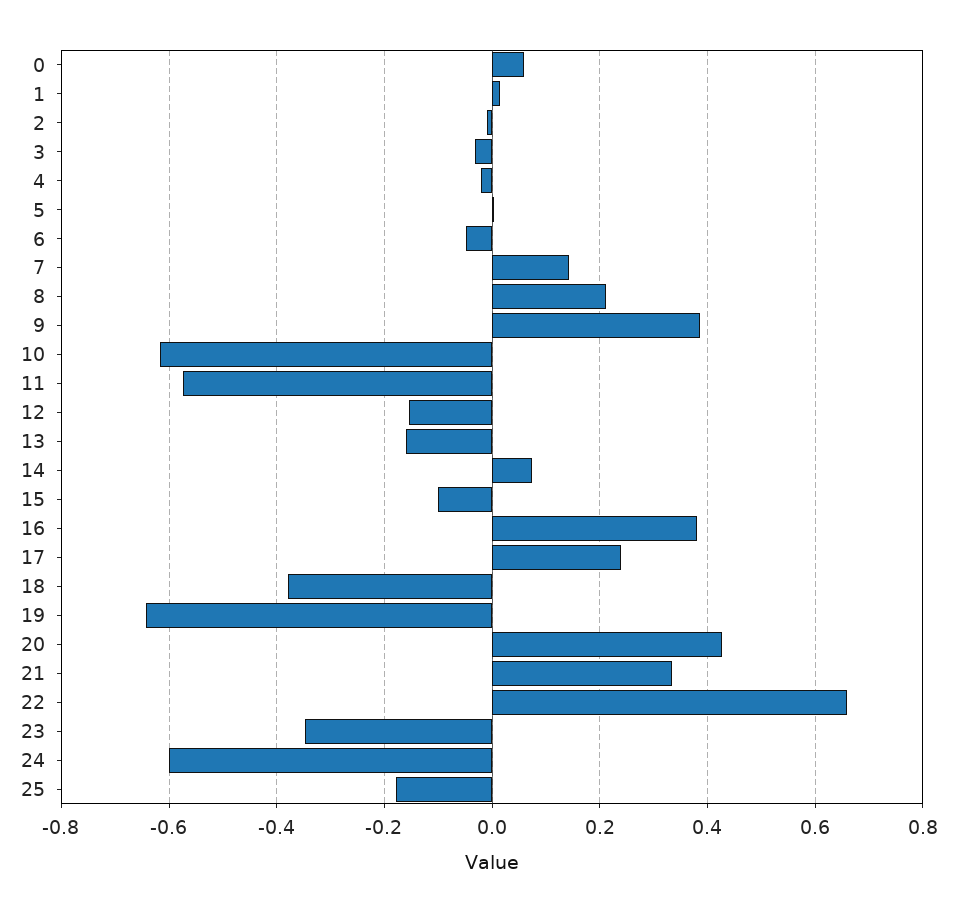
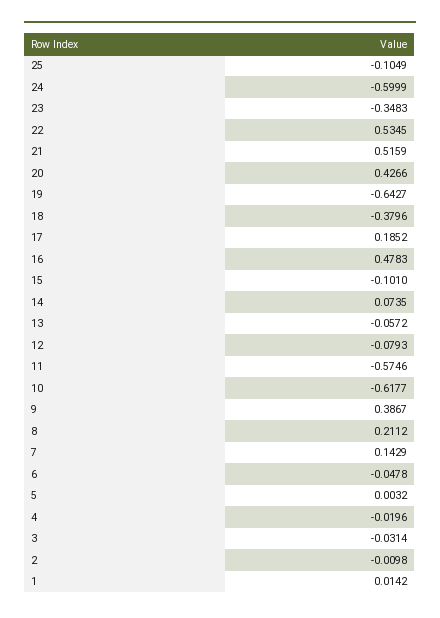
  {
-   "0": 0.06,
    "1": 0.0142,
    "2": -0.0098,
    "3": -0.0314,
    "4": -0.0196,
    "5": 0.0032,
    "6": -0.0478,
    "7": 0.1429,
    "8": 0.2112,
    "9": 0.3867,
    "10": -0.6177,
    "11": -0.5746,
-   "12": -0.16,
+   "12": -0.0793,
-   "13": -0.16,
+   "13": -0.0572,
    "14": 0.0735,
    "15": -0.101,
-   "16": 0.38,
+   "16": 0.4783,
-   "17": 0.24,
+   "17": 0.1852,
    "18": -0.3796,
    "19": -0.6427,
    "20": 0.4266,
-   "21": 0.34,
+   "21": 0.5159,
-   "22": 0.66,
+   "22": 0.5345,
    "23": -0.3483,
    "24": -0.5999,
-   "25": -0.18
+   "25": -0.1049
  }

